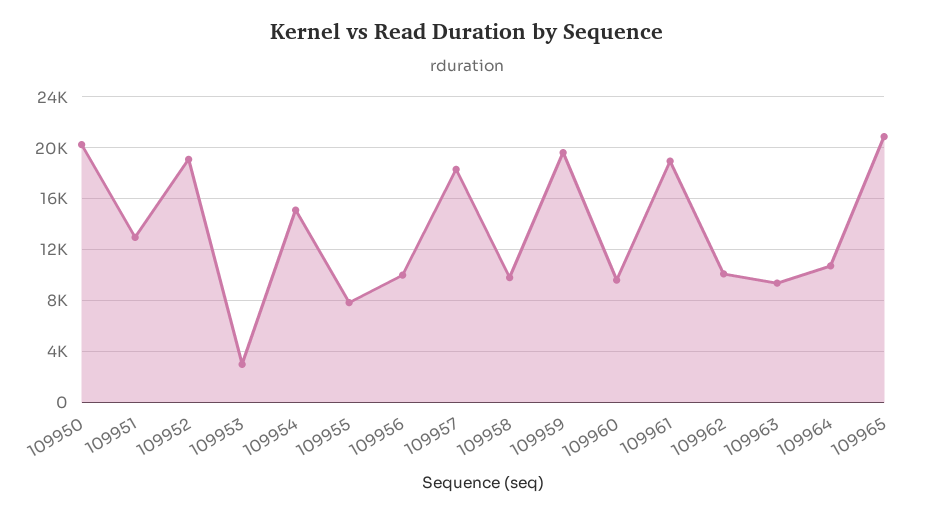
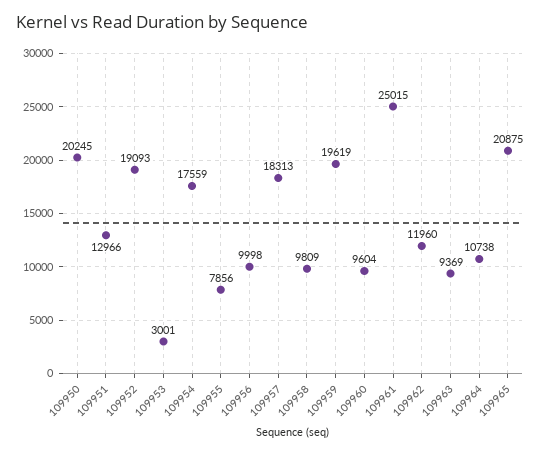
  {
    "109950": 20245,
    "109951": 12966,
    "109952": 19093,
    "109953": 3001,
-   "109954": 15000,
+   "109954": 17559,
    "109955": 7856,
    "109956": 9998,
    "109957": 18313,
    "109958": 9809,
    "109959": 19619,
    "109960": 9604,
-   "109961": 19000,
+   "109961": 25015,
-   "109962": 10000,
+   "109962": 11960,
    "109963": 9369,
    "109964": 10738,
    "109965": 20875
  }

